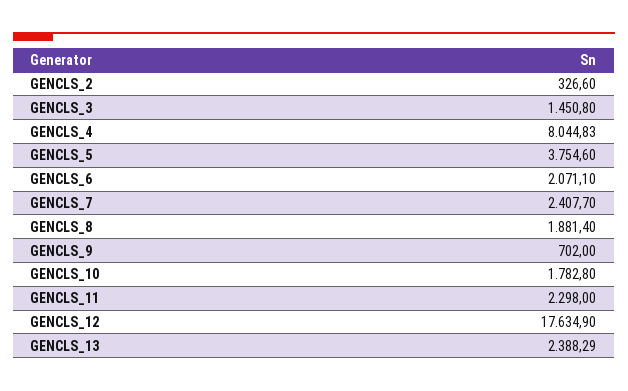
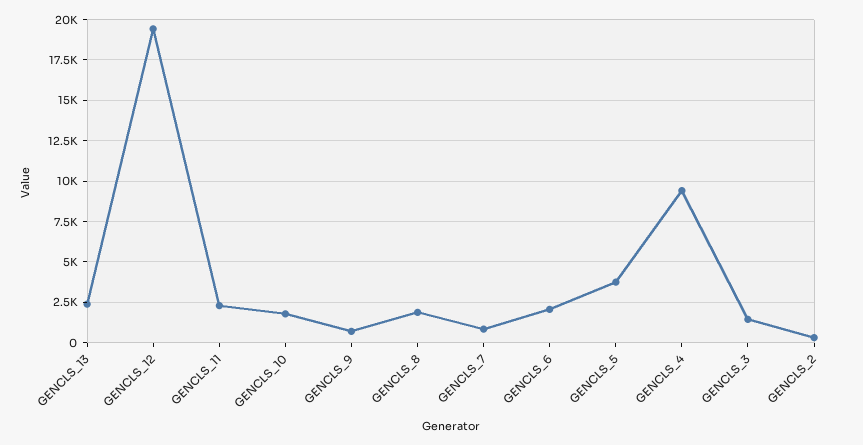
  {
    "GENCLS_2": 326.6,
    "GENCLS_3": 1450.8,
-   "GENCLS_4": 8044.83,
+   "GENCLS_4": 9500,
    "GENCLS_5": 3754.6,
    "GENCLS_6": 2071.1,
-   "GENCLS_7": 2407.7,
+   "GENCLS_7": 1000,
    "GENCLS_8": 1881.4,
    "GENCLS_9": 702,
    "GENCLS_10": 1782.8,
    "GENCLS_11": 2298,
-   "GENCLS_12": 17634.9,
+   "GENCLS_12": 19500,
    "GENCLS_13": 2388.29
  }

